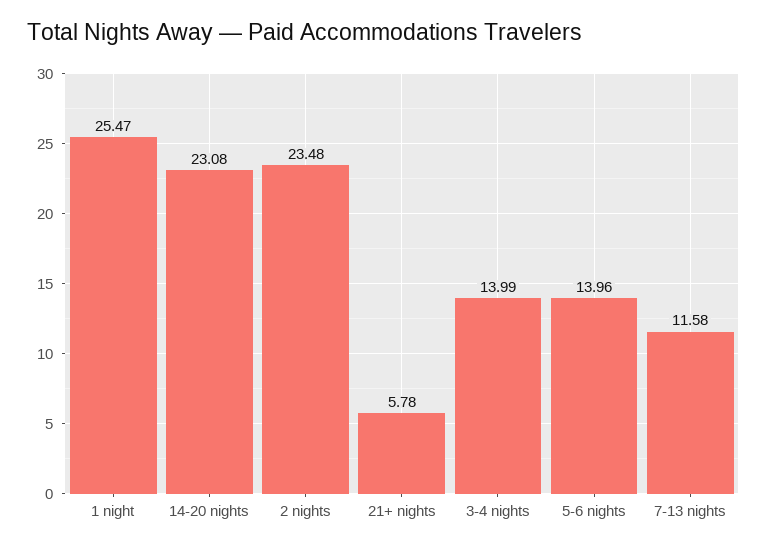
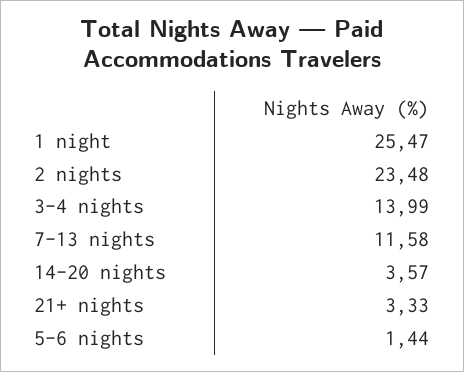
  {
    "1 night": 25.47,
-   "14-20 nights": 23.08,
+   "14-20 nights": 3.57,
    "2 nights": 23.48,
-   "21+ nights": 5.78,
+   "21+ nights": 3.33,
    "3-4 nights": 13.99,
-   "5-6 nights": 13.96,
+   "5-6 nights": 1.44,
    "7-13 nights": 11.58
  }

